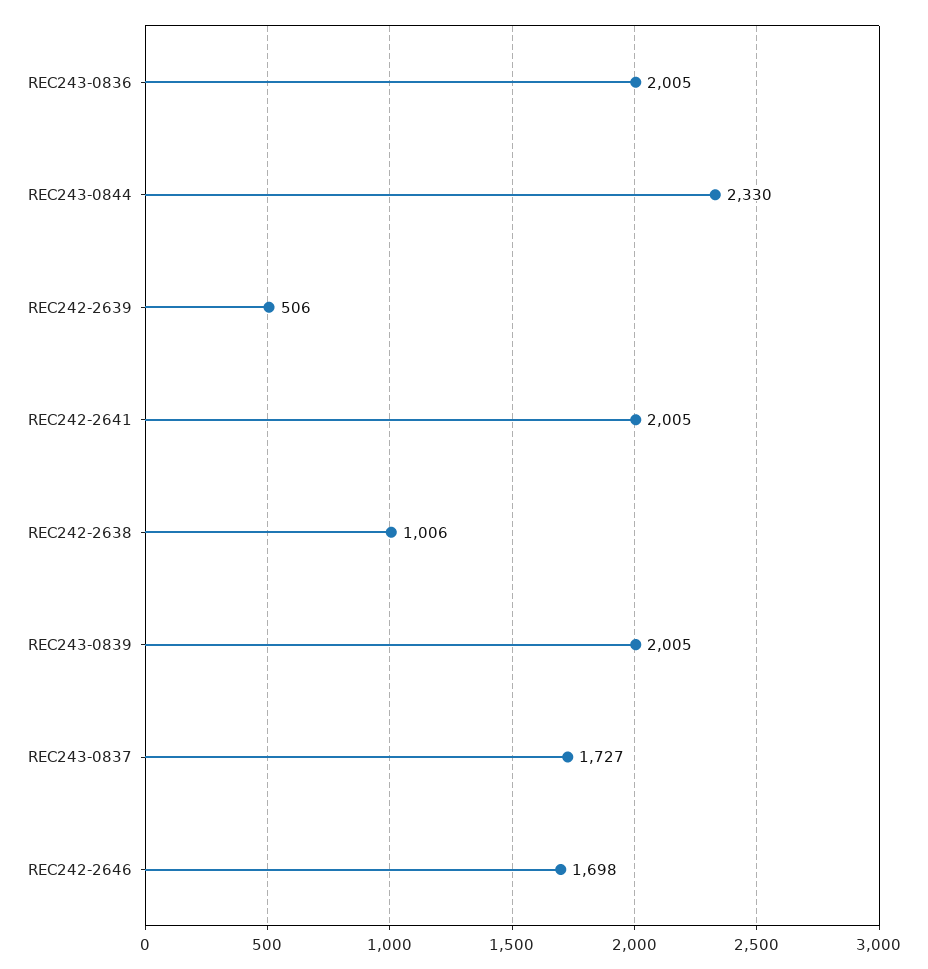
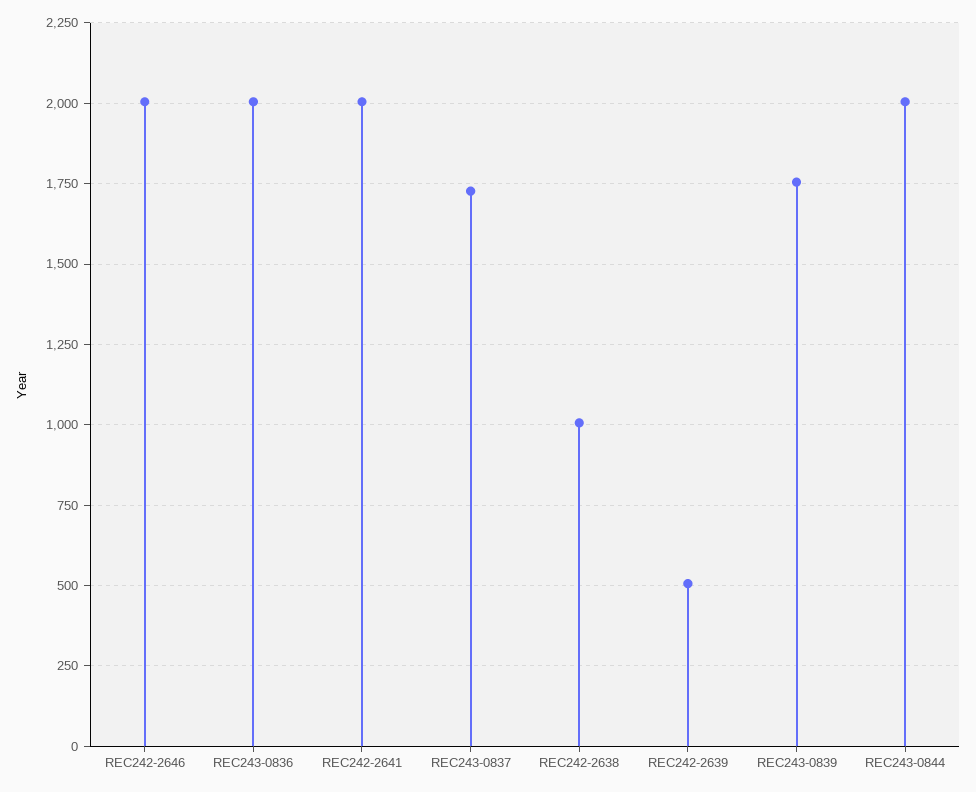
  {
    "REC243-0836": 2005,
-   "REC243-0844": 2330,
+   "REC243-0844": 2000,
    "REC242-2639": 506,
    "REC242-2641": 2005,
    "REC242-2638": 1006,
-   "REC243-0839": 2005,
+   "REC243-0839": 1750,
    "REC243-0837": 1727,
-   "REC242-2646": 1698
+   "REC242-2646": 2000
  }

